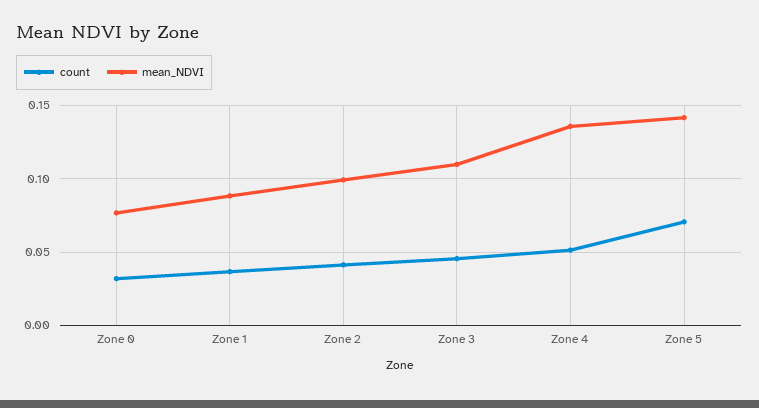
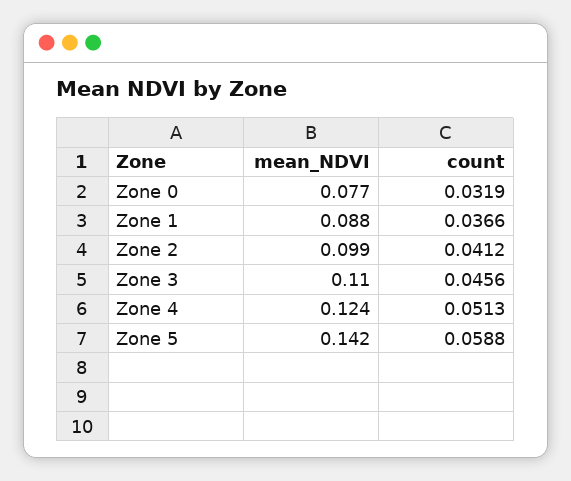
  {
    "count": {
      "Zone 0": 0.0319,
      "Zone 1": 0.0366,
      "Zone 2": 0.0412,
      "Zone 3": 0.0456,
      "Zone 4": 0.0513,
-     "Zone 5": 0.07
+     "Zone 5": 0.0588
    },
    "mean_NDVI": {
      "Zone 0": 0.077,
      "Zone 1": 0.088,
      "Zone 2": 0.099,
      "Zone 3": 0.11,
-     "Zone 4": 0.135,
+     "Zone 4": 0.124,
      "Zone 5": 0.142
    }
  }

